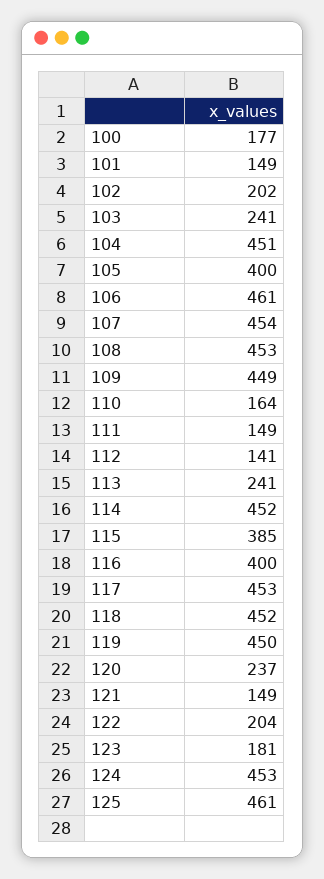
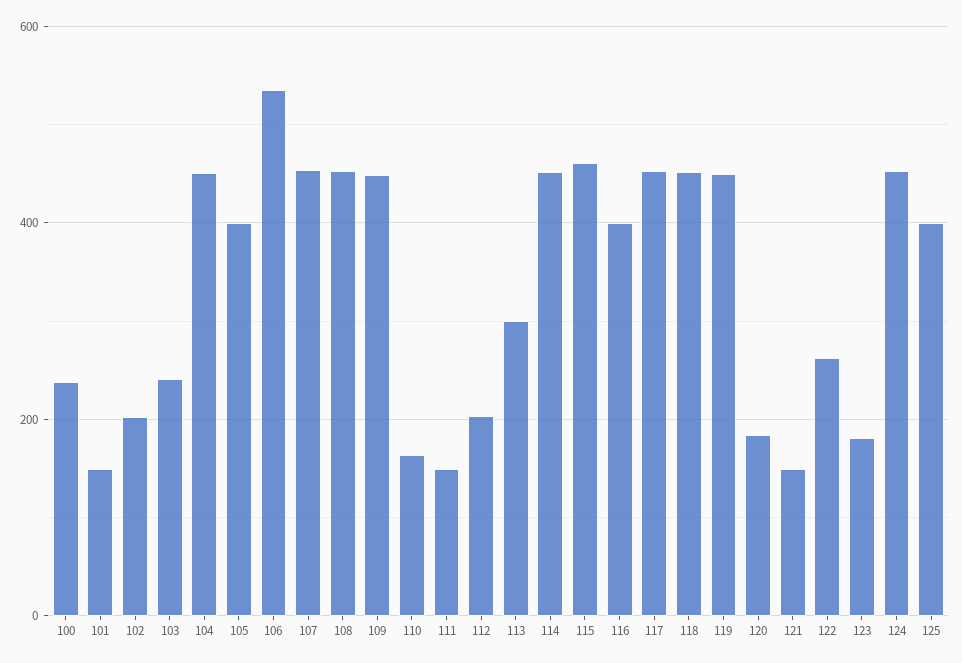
  {
-   "100": 177,
+   "100": 240,
    "101": 149,
    "102": 202,
    "103": 241,
    "104": 451,
    "105": 400,
-   "106": 461,
+   "106": 540,
    "107": 454,
    "108": 453,
    "109": 449,
    "110": 164,
    "111": 149,
-   "112": 141,
+   "112": 200,
-   "113": 241,
+   "113": 300,
    "114": 452,
-   "115": 385,
+   "115": 460,
    "116": 400,
    "117": 453,
    "118": 452,
    "119": 450,
-   "120": 237,
+   "120": 180,
    "121": 149,
-   "122": 204,
+   "122": 260,
    "123": 181,
    "124": 453,
-   "125": 461
+   "125": 400
  }

